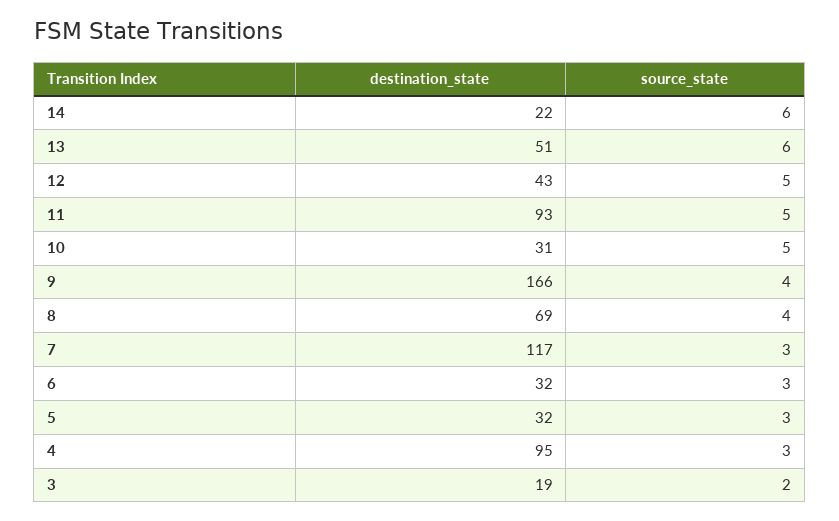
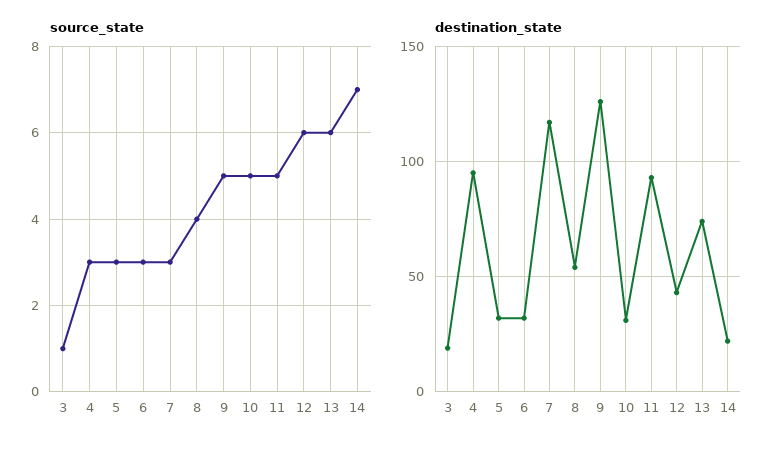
  {
    "destination_state": {
      "14": 22,
-     "13": 51,
+     "13": 75,
      "12": 43,
      "11": 93,
      "10": 31,
-     "9": 166,
+     "9": 125,
-     "8": 69,
+     "8": 55,
      "7": 117,
      "6": 32,
      "5": 32,
      "4": 95,
      "3": 19
    },
    "source_state": {
-     "14": 6,
+     "14": 7,
      "13": 6,
-     "12": 5,
+     "12": 6,
      "11": 5,
      "10": 5,
-     "9": 4,
+     "9": 5,
      "8": 4,
      "7": 3,
      "6": 3,
      "5": 3,
      "4": 3,
-     "3": 2
+     "3": 1
    }
  }

